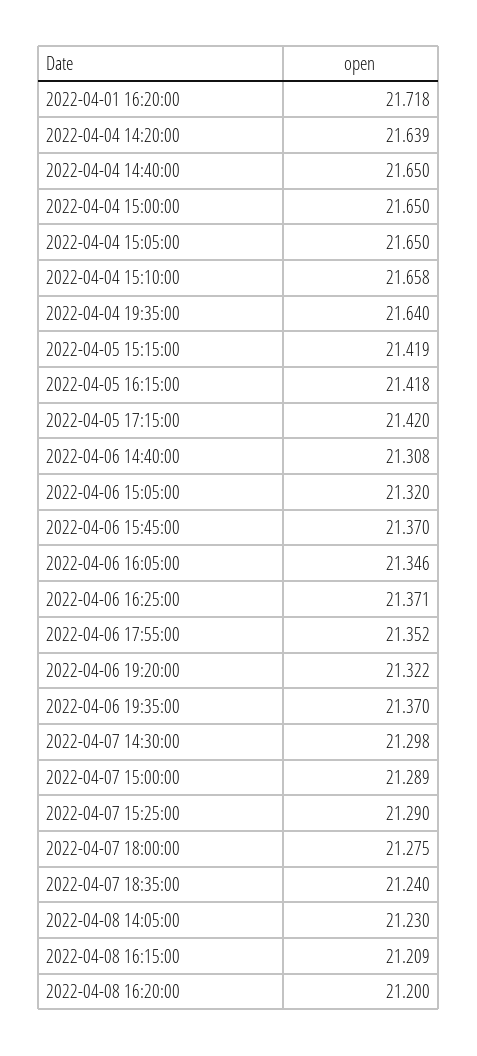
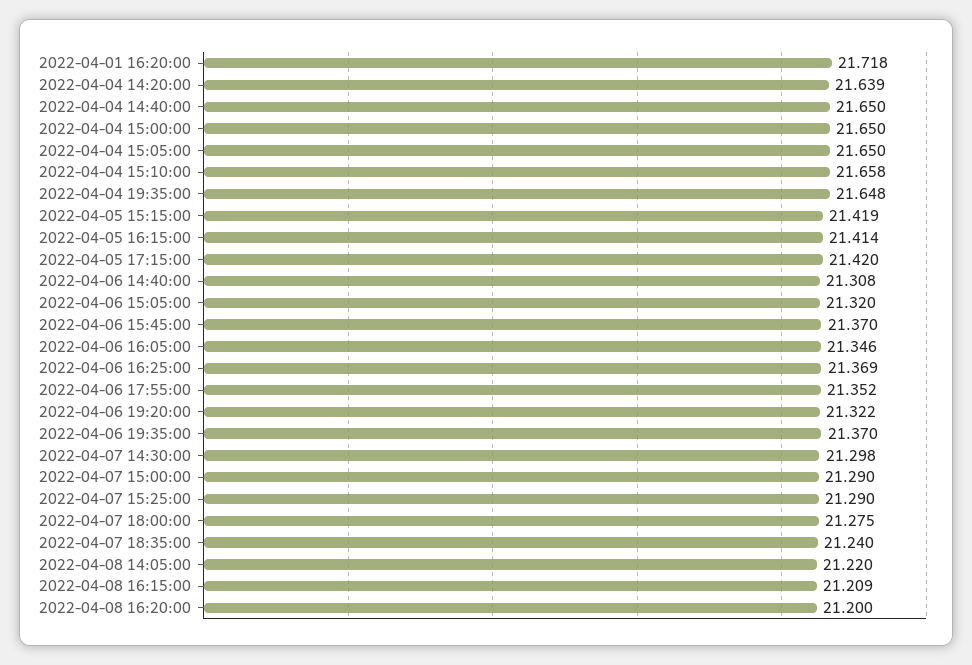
  {
    "2022-04-01 16:20:00": 21.718,
    "2022-04-04 14:20:00": 21.639,
    "2022-04-04 14:40:00": 21.65,
    "2022-04-04 15:00:00": 21.65,
    "2022-04-04 15:05:00": 21.65,
    "2022-04-04 15:10:00": 21.658,
-   "2022-04-04 19:35:00": 21.64,
+   "2022-04-04 19:35:00": 21.648,
    "2022-04-05 15:15:00": 21.419,
-   "2022-04-05 16:15:00": 21.418,
+   "2022-04-05 16:15:00": 21.414,
    "2022-04-05 17:15:00": 21.42,
    "2022-04-06 14:40:00": 21.308,
    "2022-04-06 15:05:00": 21.32,
    "2022-04-06 15:45:00": 21.37,
    "2022-04-06 16:05:00": 21.346,
-   "2022-04-06 16:25:00": 21.371,
+   "2022-04-06 16:25:00": 21.369,
    "2022-04-06 17:55:00": 21.352,
    "2022-04-06 19:20:00": 21.322,
    "2022-04-06 19:35:00": 21.37,
    "2022-04-07 14:30:00": 21.298,
-   "2022-04-07 15:00:00": 21.289,
+   "2022-04-07 15:00:00": 21.29,
    "2022-04-07 15:25:00": 21.29,
    "2022-04-07 18:00:00": 21.275,
    "2022-04-07 18:35:00": 21.24,
-   "2022-04-08 14:05:00": 21.23,
+   "2022-04-08 14:05:00": 21.22,
    "2022-04-08 16:15:00": 21.209,
    "2022-04-08 16:20:00": 21.2
  }

